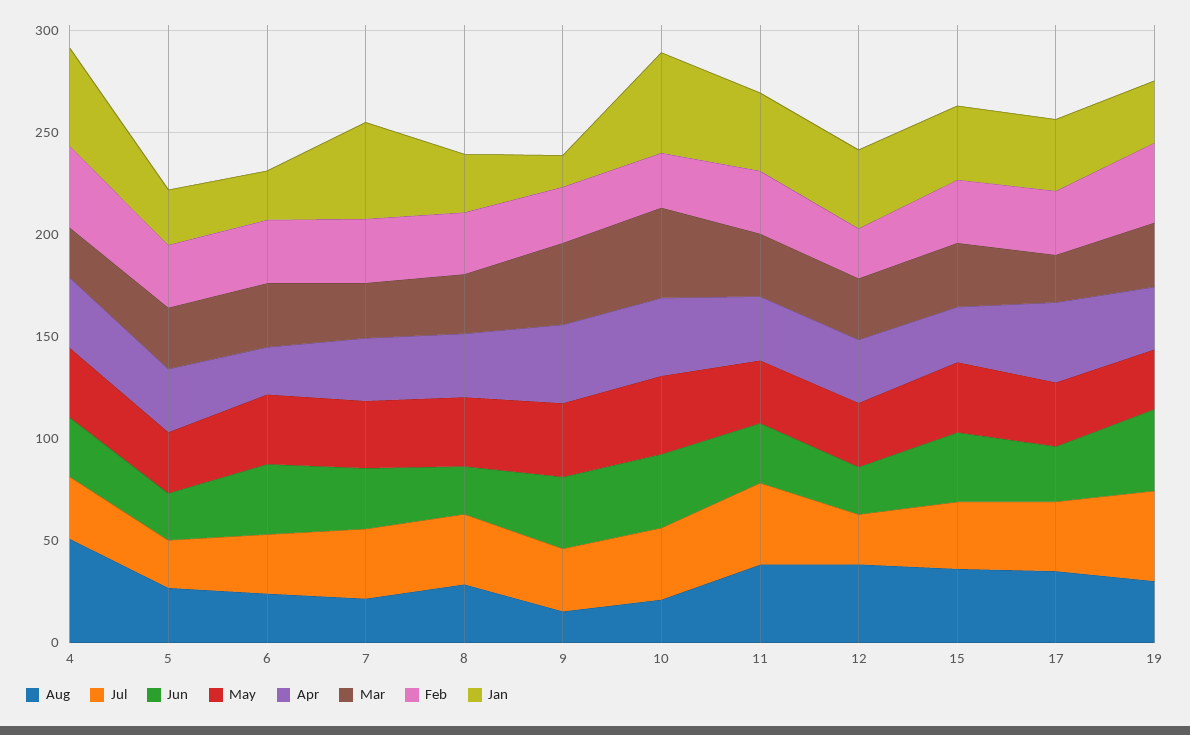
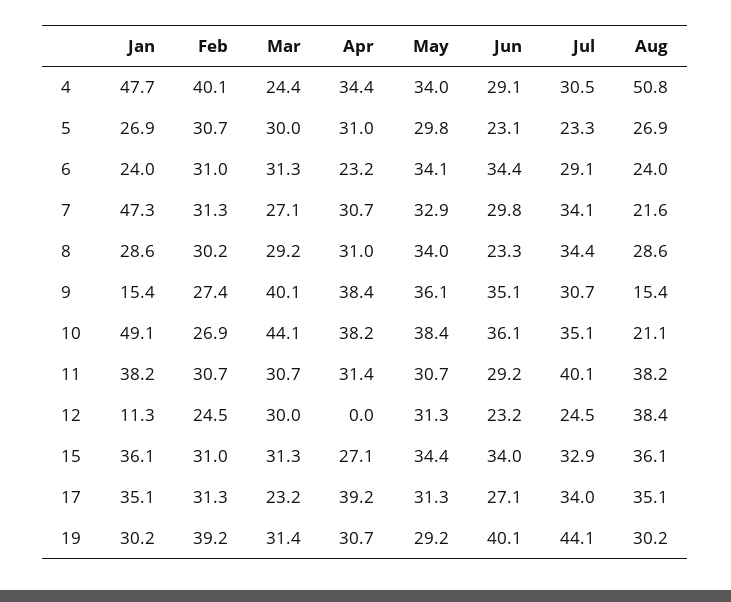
  {
    "Aug": {
      "4": 50.8,
      "5": 26.9,
      "6": 24,
      "7": 21.6,
      "8": 28.6,
      "9": 15.4,
      "10": 21.1,
      "11": 38.2,
      "12": 38.4,
      "15": 36.1,
      "17": 35.1,
      "19": 30.2
    },
    "Jul": {
      "4": 30.5,
      "5": 23.3,
      "6": 29.1,
      "7": 34.1,
      "8": 34.4,
      "9": 30.7,
      "10": 35.1,
      "11": 40.1,
      "12": 24.5,
      "15": 32.9,
      "17": 34,
      "19": 44.1
    },
    "Jun": {
      "4": 29.1,
      "5": 23.1,
      "6": 34.4,
      "7": 29.8,
      "8": 23.3,
      "9": 35.1,
      "10": 36.1,
      "11": 29.2,
      "12": 23.2,
      "15": 34,
      "17": 27.1,
      "19": 40.1
    },
    "May": {
      "4": 34,
      "5": 29.8,
      "6": 34.1,
      "7": 32.9,
      "8": 34,
      "9": 36.1,
      "10": 38.4,
      "11": 30.7,
      "12": 31.3,
      "15": 34.4,
      "17": 31.3,
      "19": 29.2
    },
    "Apr": {
      "4": 34.4,
      "5": 31,
      "6": 23.2,
      "7": 30.7,
      "8": 31,
      "9": 38.4,
      "10": 38.2,
      "11": 31.4,
-     "12": 30,
+     "12": 0,
      "15": 27.1,
      "17": 39.2,
      "19": 30.7
    },
    "Mar": {
      "4": 24.4,
      "5": 30,
      "6": 31.3,
      "7": 27.1,
      "8": 29.2,
      "9": 40.1,
      "10": 44.1,
      "11": 30.7,
      "12": 30,
      "15": 31.3,
      "17": 23.2,
      "19": 31.4
    },
    "Feb": {
      "4": 40.1,
      "5": 30.7,
      "6": 31,
      "7": 31.3,
      "8": 30.2,
      "9": 27.4,
      "10": 26.9,
      "11": 30.7,
      "12": 24.5,
      "15": 31,
      "17": 31.3,
      "19": 39.2
    },
    "Jan": {
      "4": 47.7,
      "5": 26.9,
      "6": 24,
      "7": 47.3,
      "8": 28.6,
      "9": 15.4,
      "10": 49.1,
      "11": 38.2,
-     "12": 40,
+     "12": 11.3,
      "15": 36.1,
      "17": 35.1,
      "19": 30.2
    }
  }

